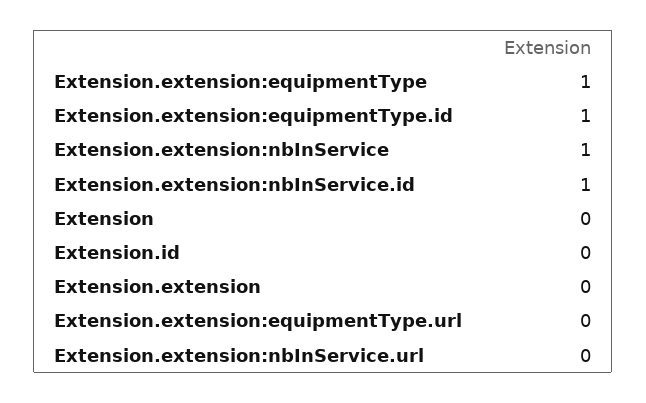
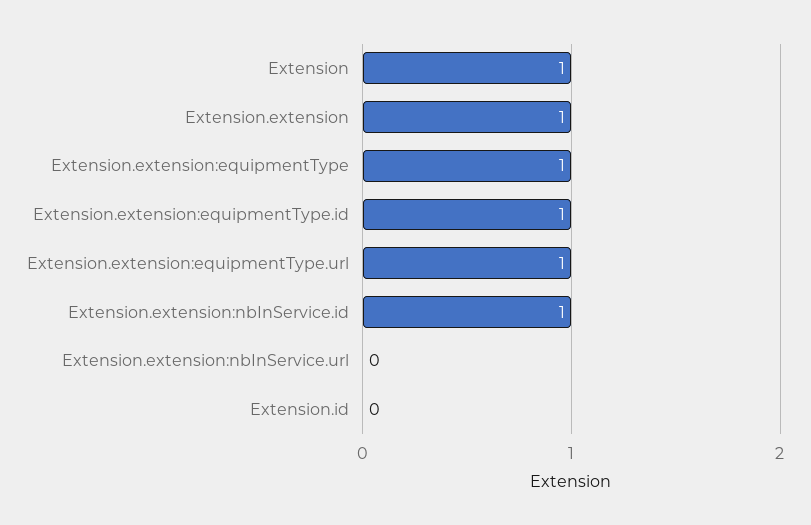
  {
    "Extension.extension:equipmentType": 1,
    "Extension.extension:equipmentType.id": 1,
-   "Extension.extension:nbInService": 1,
    "Extension.extension:nbInService.id": 1,
-   "Extension": 0,
+   "Extension": 1,
    "Extension.id": 0,
-   "Extension.extension": 0,
+   "Extension.extension": 1,
-   "Extension.extension:equipmentType.url": 0,
+   "Extension.extension:equipmentType.url": 1,
    "Extension.extension:nbInService.url": 0
  }

